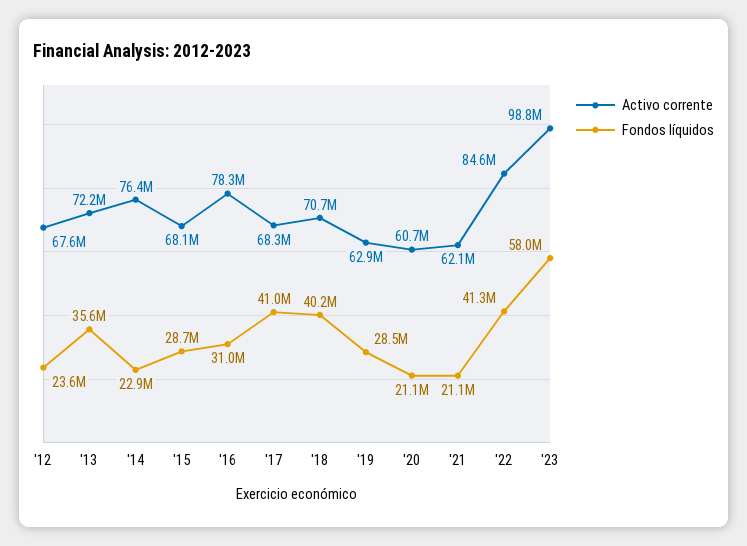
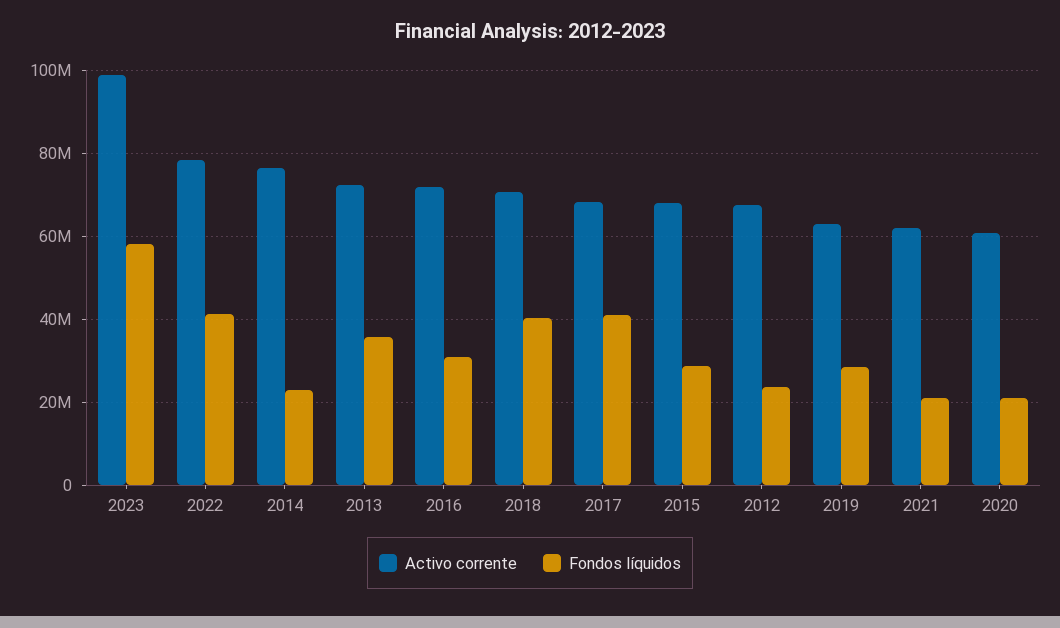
  {
    "Activo corrente": {
      "'12": 67600000,
      "'13": 72200000,
      "'14": 76400000,
      "'15": 68100000,
-     "'16": 78300000,
+     "'16": 72000000,
      "'17": 68300000,
      "'18": 70700000,
      "'19": 62900000,
      "'20": 60700000,
      "'21": 62100000,
-     "'22": 84600000,
+     "'22": 78000000,
      "'23": 98800000
    },
    "Fondos líquidos": {
      "'12": 23600000,
      "'13": 35600000,
      "'14": 22900000,
      "'15": 28700000,
      "'16": 31000000,
      "'17": 41000000,
      "'18": 40200000,
      "'19": 28500000,
      "'20": 21100000,
      "'21": 21100000,
      "'22": 41300000,
      "'23": 58000000
    }
  }

